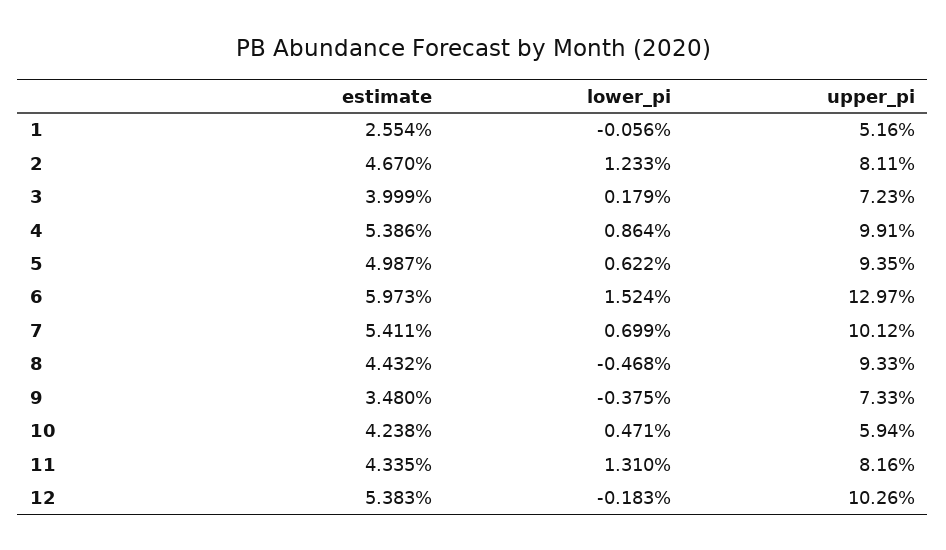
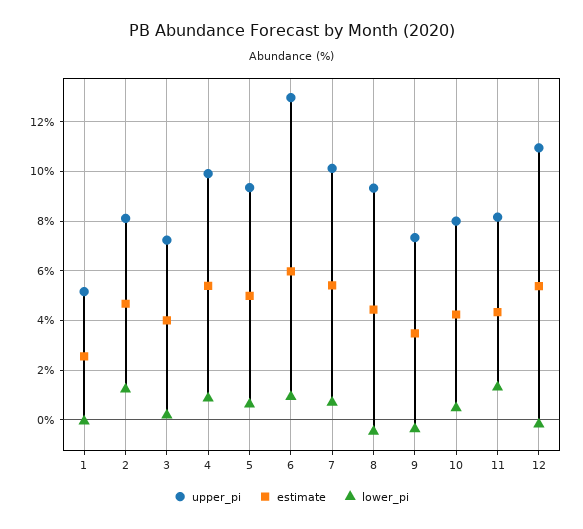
  {
    "estimate": {
      "1": 2.554,
      "2": 4.67,
      "3": 3.999,
      "4": 5.386,
      "5": 4.987,
      "6": 5.973,
      "7": 5.411,
      "8": 4.432,
      "9": 3.48,
      "10": 4.238,
      "11": 4.335,
      "12": 5.383
    },
    "lower_pi": {
      "1": -0.056,
      "2": 1.233,
      "3": 0.179,
      "4": 0.864,
      "5": 0.622,
-     "6": 1.524,
+     "6": 1,
      "7": 0.699,
      "8": -0.468,
      "9": -0.375,
      "10": 0.471,
      "11": 1.31,
      "12": -0.183
    },
    "upper_pi": {
      "1": 5.16,
      "2": 8.11,
      "3": 7.23,
      "4": 9.91,
      "5": 9.35,
      "6": 12.97,
      "7": 10.12,
      "8": 9.33,
      "9": 7.33,
-     "10": 5.94,
+     "10": 8,
      "11": 8.16,
-     "12": 10.26
+     "12": 11
    }
  }

